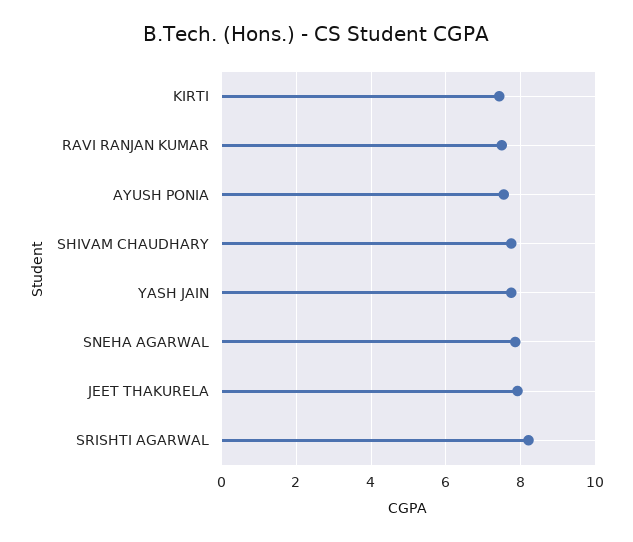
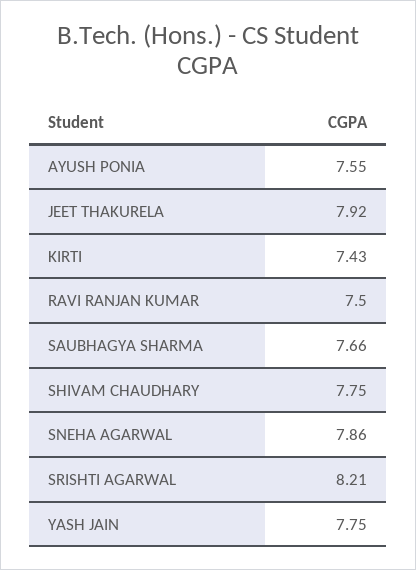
  {
    "KIRTI": 7.43,
    "RAVI RANJAN KUMAR": 7.5,
    "AYUSH PONIA": 7.55,
    "SHIVAM CHAUDHARY": 7.75,
    "YASH JAIN": 7.75,
    "SNEHA AGARWAL": 7.86,
    "JEET THAKURELA": 7.92,
-   "SRISHTI AGARWAL": 8.21
+   "SRISHTI AGARWAL": 8.21,
+   "SAUBHAGYA SHARMA": 7.66
  }

